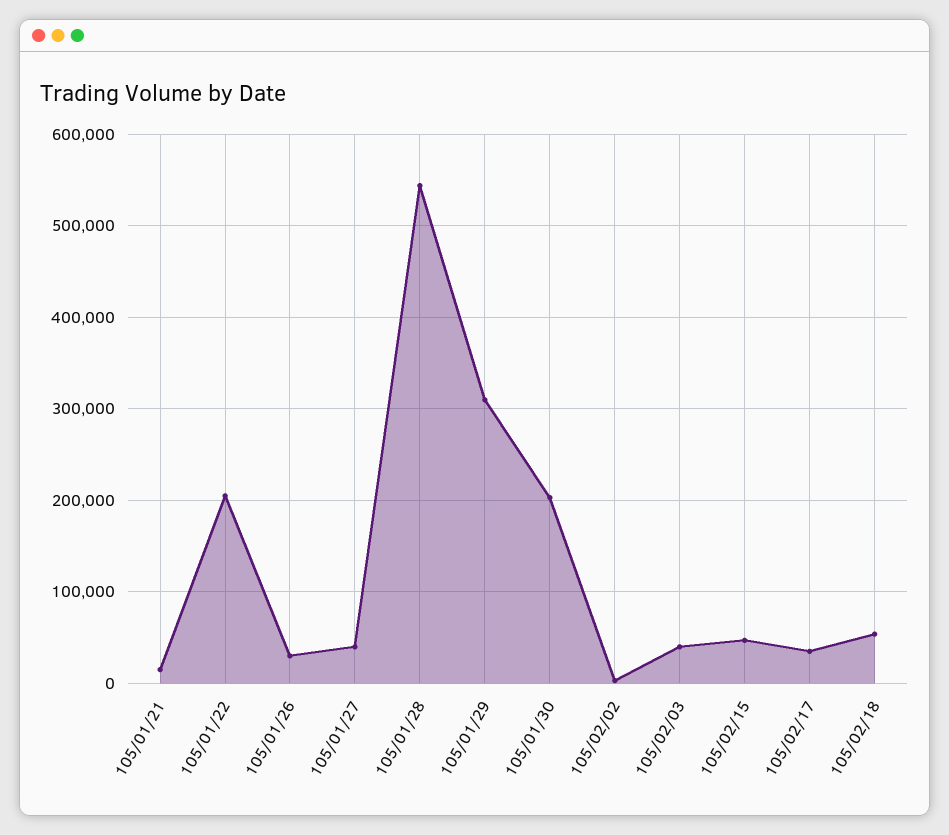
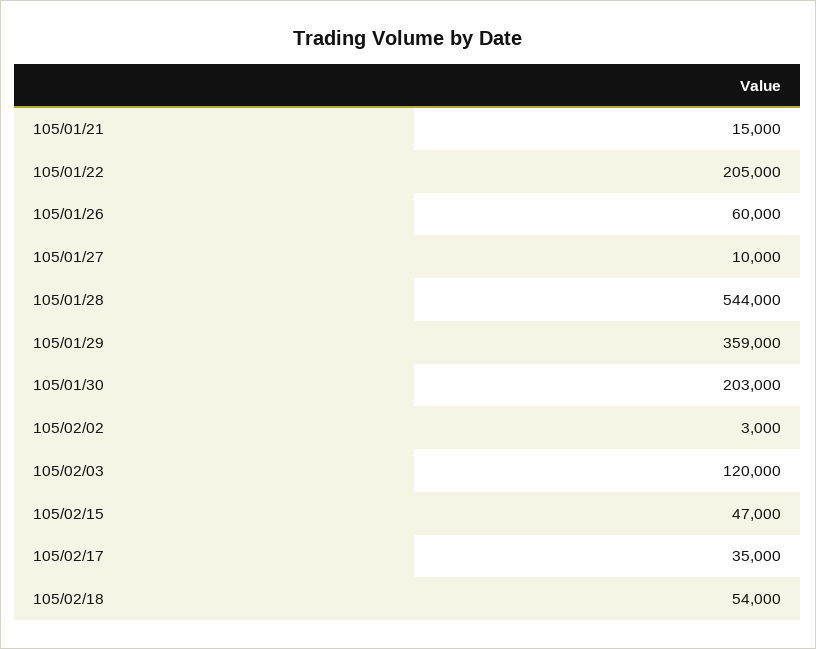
  {
    "105/01/21": 15000,
    "105/01/22": 205000,
-   "105/01/26": 30000,
+   "105/01/26": 60000,
-   "105/01/27": 40000,
+   "105/01/27": 10000,
    "105/01/28": 544000,
-   "105/01/29": 310000,
+   "105/01/29": 359000,
    "105/01/30": 203000,
    "105/02/02": 3000,
-   "105/02/03": 40000,
+   "105/02/03": 120000,
    "105/02/15": 47000,
    "105/02/17": 35000,
    "105/02/18": 54000
  }

